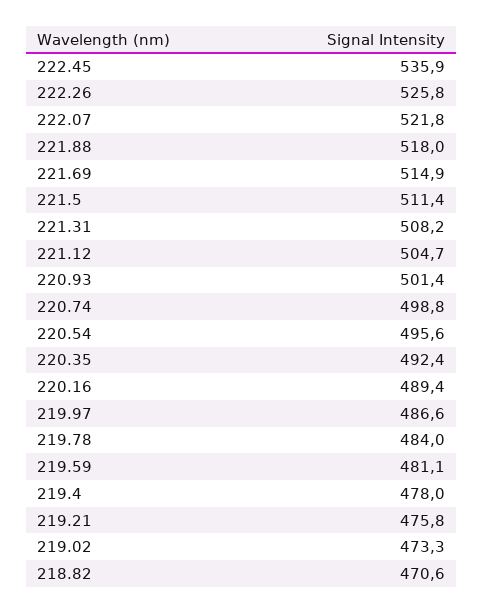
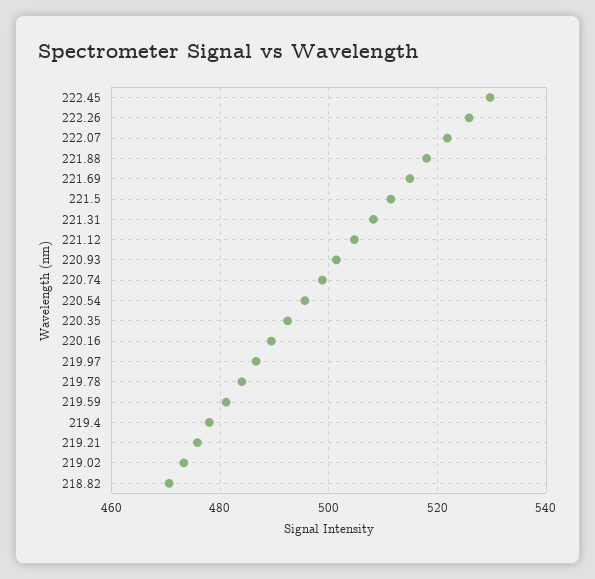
  {
-   "222.45": 535.9,
+   "222.45": 530,
    "222.26": 525.8,
    "222.07": 521.8,
    "221.88": 518,
    "221.69": 514.9,
    "221.5": 511.4,
    "221.31": 508.2,
    "221.12": 504.7,
    "220.93": 501.4,
    "220.74": 498.8,
    "220.54": 495.6,
    "220.35": 492.4,
    "220.16": 489.4,
    "219.97": 486.6,
    "219.78": 484,
    "219.59": 481.1,
    "219.4": 478,
    "219.21": 475.8,
    "219.02": 473.3,
    "218.82": 470.6
  }

